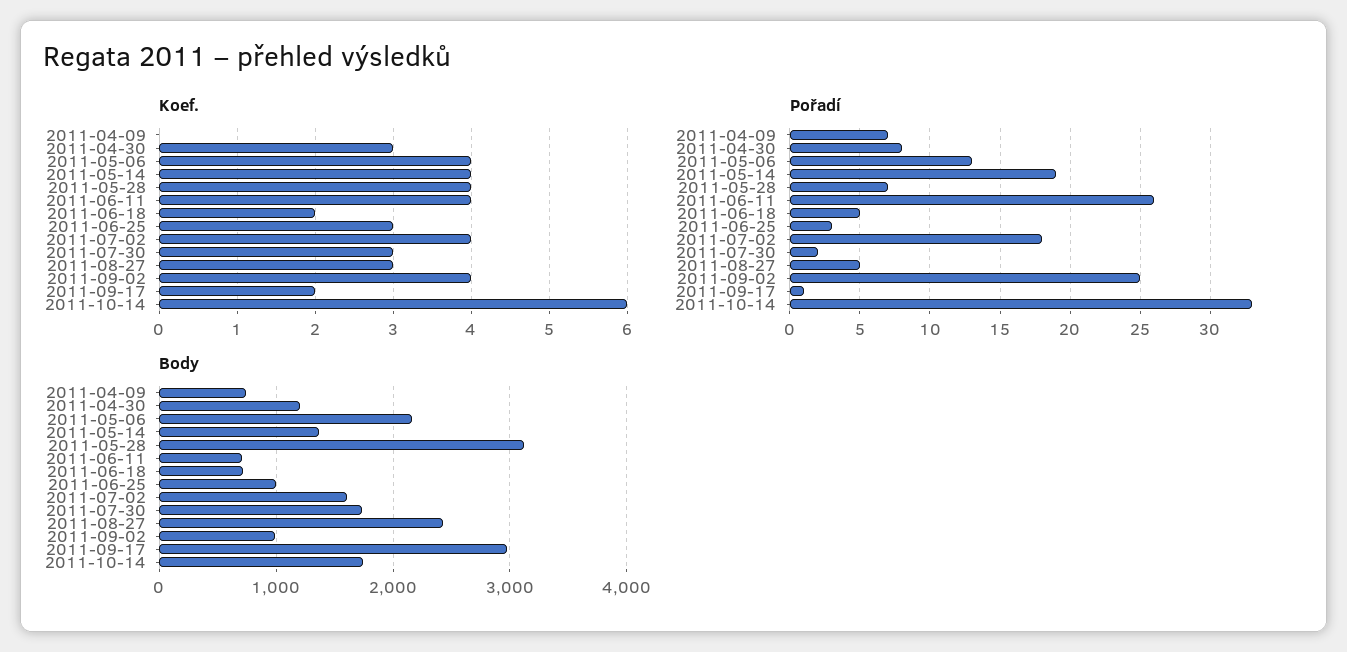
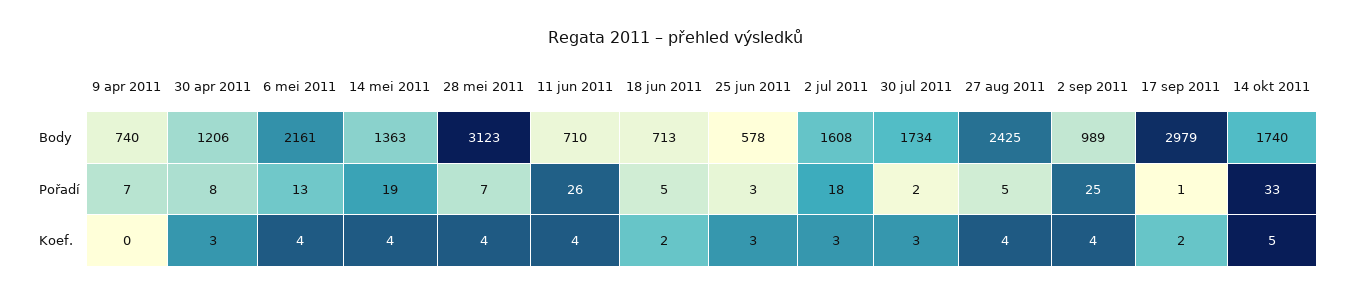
  {
    "Koef.": {
      "2011-04-09": 0,
      "2011-04-30": 3,
      "2011-05-06": 4,
      "2011-05-14": 4,
      "2011-05-28": 4,
      "2011-06-11": 4,
      "2011-06-18": 2,
      "2011-06-25": 3,
-     "2011-07-02": 4,
+     "2011-07-02": 3,
      "2011-07-30": 3,
-     "2011-08-27": 3,
+     "2011-08-27": 4,
      "2011-09-02": 4,
      "2011-09-17": 2,
-     "2011-10-14": 6
+     "2011-10-14": 5
    },
    "Pořadí": {
      "2011-04-09": 7,
      "2011-04-30": 8,
      "2011-05-06": 13,
      "2011-05-14": 19,
      "2011-05-28": 7,
      "2011-06-11": 26,
      "2011-06-18": 5,
      "2011-06-25": 3,
      "2011-07-02": 18,
      "2011-07-30": 2,
      "2011-08-27": 5,
      "2011-09-02": 25,
      "2011-09-17": 1,
      "2011-10-14": 33
    },
    "Body": {
      "2011-04-09": 740,
      "2011-04-30": 1206,
      "2011-05-06": 2161,
      "2011-05-14": 1363,
      "2011-05-28": 3123,
      "2011-06-11": 710,
      "2011-06-18": 713,
-     "2011-06-25": 1000,
+     "2011-06-25": 578,
      "2011-07-02": 1608,
      "2011-07-30": 1734,
      "2011-08-27": 2425,
      "2011-09-02": 989,
      "2011-09-17": 2979,
      "2011-10-14": 1740
    }
  }

